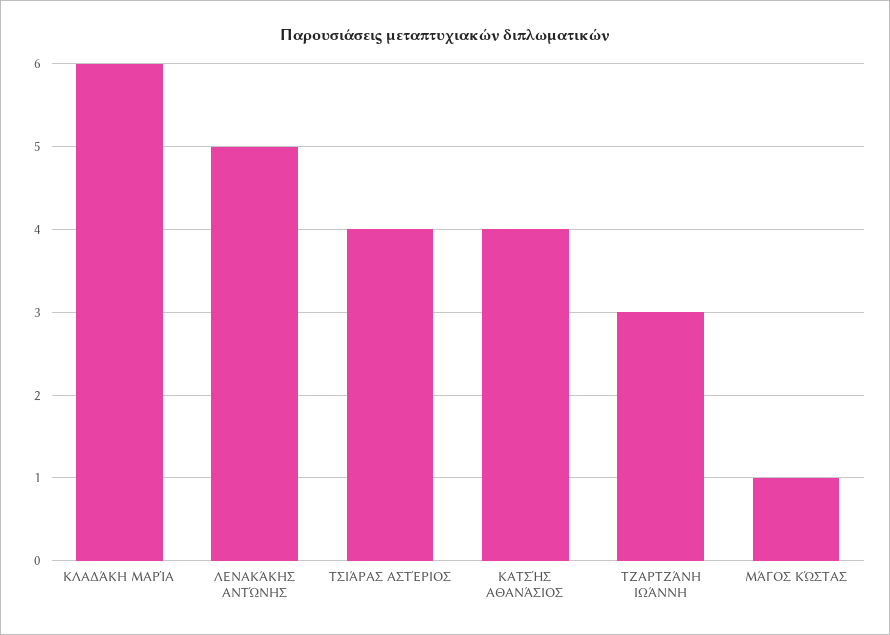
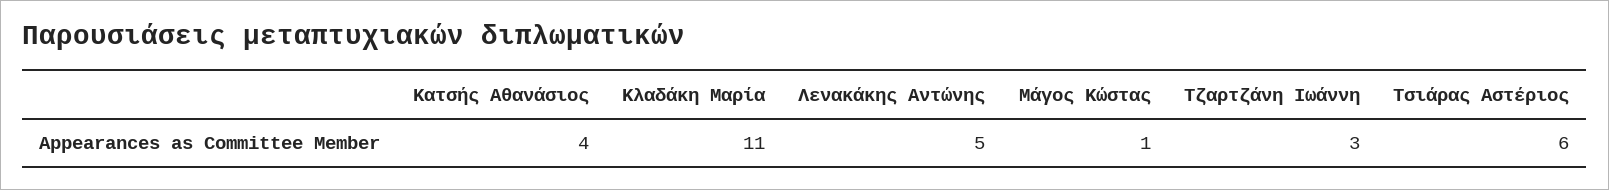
  {
-   "ΚΛΑΔΆΚΗ ΜΑΡΊΑ": 6,
+   "ΚΛΑΔΆΚΗ ΜΑΡΊΑ": 11,
    "ΛΕΝΑΚΆΚΗΣ ΑΝΤΏΝΗΣ": 5,
-   "ΤΣΙΆΡΑΣ ΑΣΤΈΡΙΟΣ": 4,
+   "ΤΣΙΆΡΑΣ ΑΣΤΈΡΙΟΣ": 6,
    "ΚΑΤΣΉΣ ΑΘΑΝΆΣΙΟΣ": 4,
    "ΤΖΑΡΤΖΆΝΗ ΙΩΆΝΝΗ": 3,
    "ΜΆΓΟΣ ΚΏΣΤΑΣ": 1
  }

